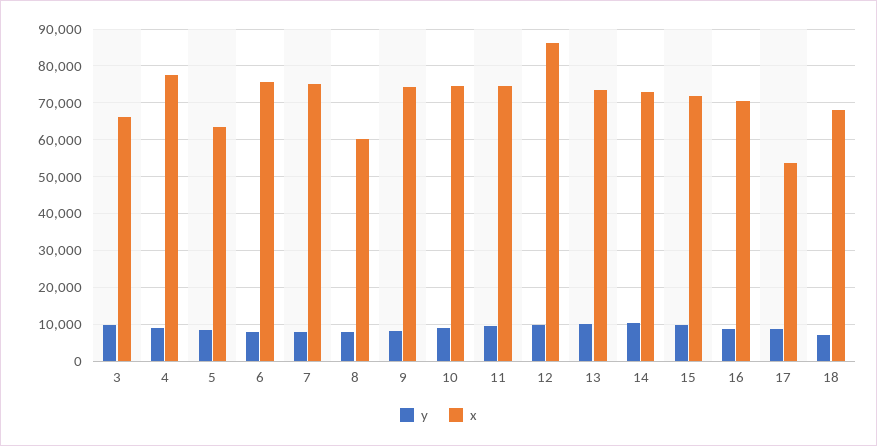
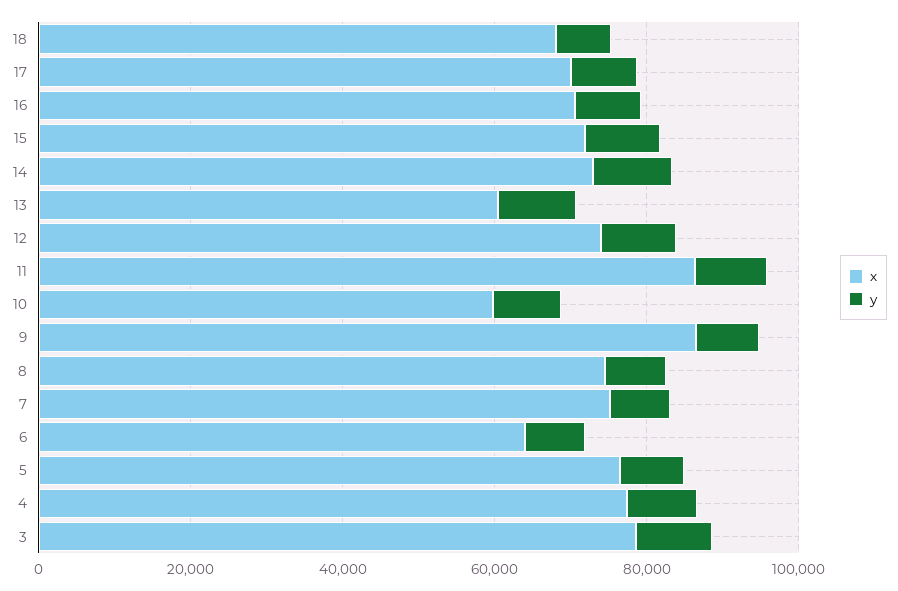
  {
    "y": {
      "3": 10000,
      "4": 10000,
      "5": 8000,
      "6": 8000,
      "7": 8000,
      "8": 8000,
      "9": 8000,
      "10": 10000,
      "11": 10000,
      "12": 10000,
      "13": 10000,
      "14": 10000,
      "15": 10000,
      "16": 8000,
      "17": 8000,
      "18": 8000
    },
    "x": {
-     "3": 66000,
+     "3": 80000,
      "4": 78000,
-     "5": 64000,
+     "5": 75000,
-     "6": 76000,
+     "6": 65000,
      "7": 76000,
-     "8": 60000,
+     "8": 75000,
-     "9": 74000,
+     "9": 85000,
-     "10": 74000,
+     "10": 60000,
-     "11": 74000,
+     "11": 85000,
-     "12": 86000,
+     "12": 75000,
-     "13": 74000,
+     "13": 60000,
      "14": 72000,
      "15": 72000,
      "16": 70000,
-     "17": 54000,
+     "17": 70000,
      "18": 68000
    }
  }

